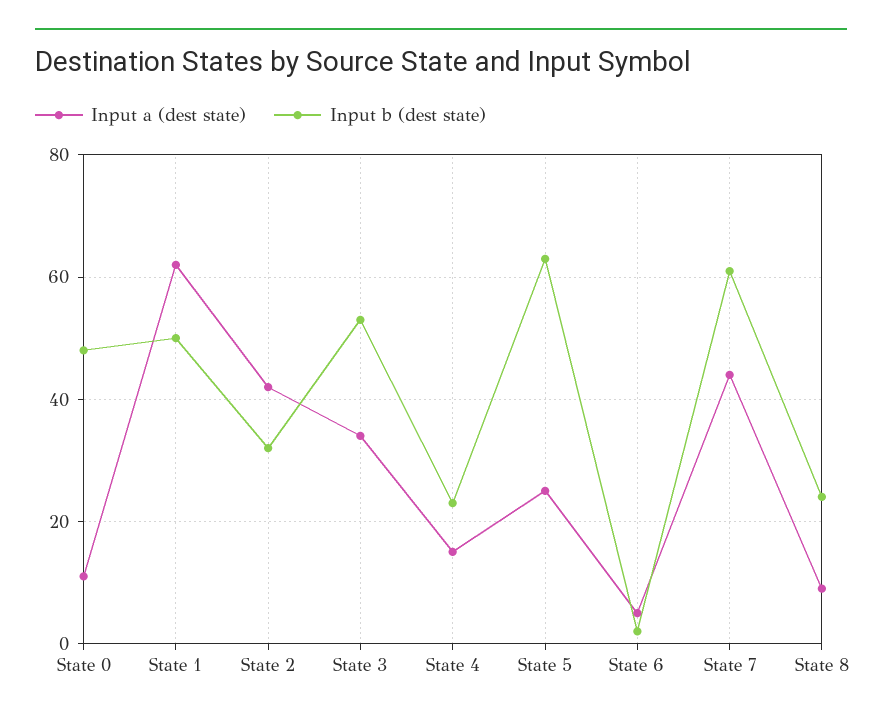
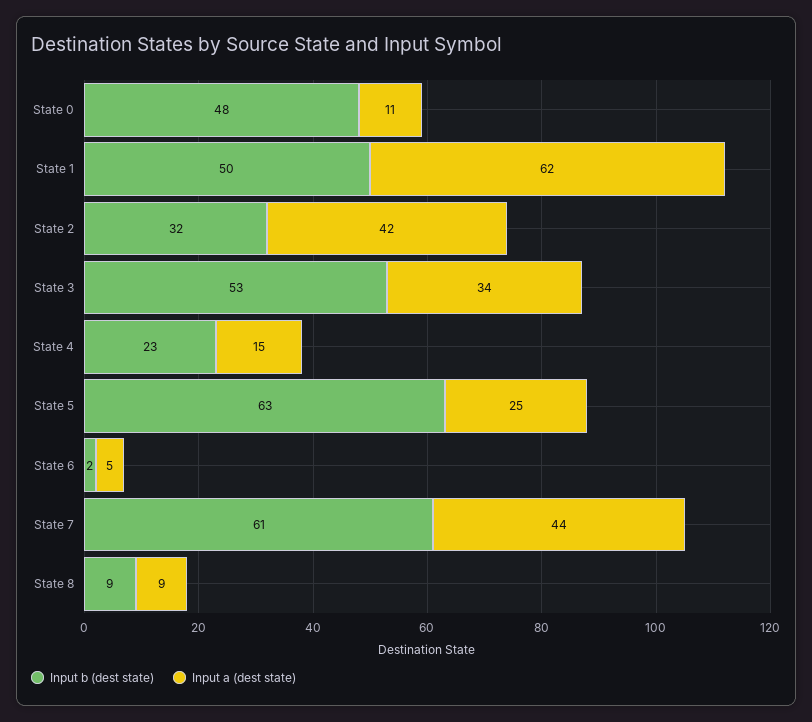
  {
    "Input a (dest state)": {
      "State 0": 11,
      "State 1": 62,
      "State 2": 42,
      "State 3": 34,
      "State 4": 15,
      "State 5": 25,
      "State 6": 5,
      "State 7": 44,
      "State 8": 9
    },
    "Input b (dest state)": {
      "State 0": 48,
      "State 1": 50,
      "State 2": 32,
      "State 3": 53,
      "State 4": 23,
      "State 5": 63,
      "State 6": 2,
      "State 7": 61,
-     "State 8": 25
+     "State 8": 9
    }
  }

